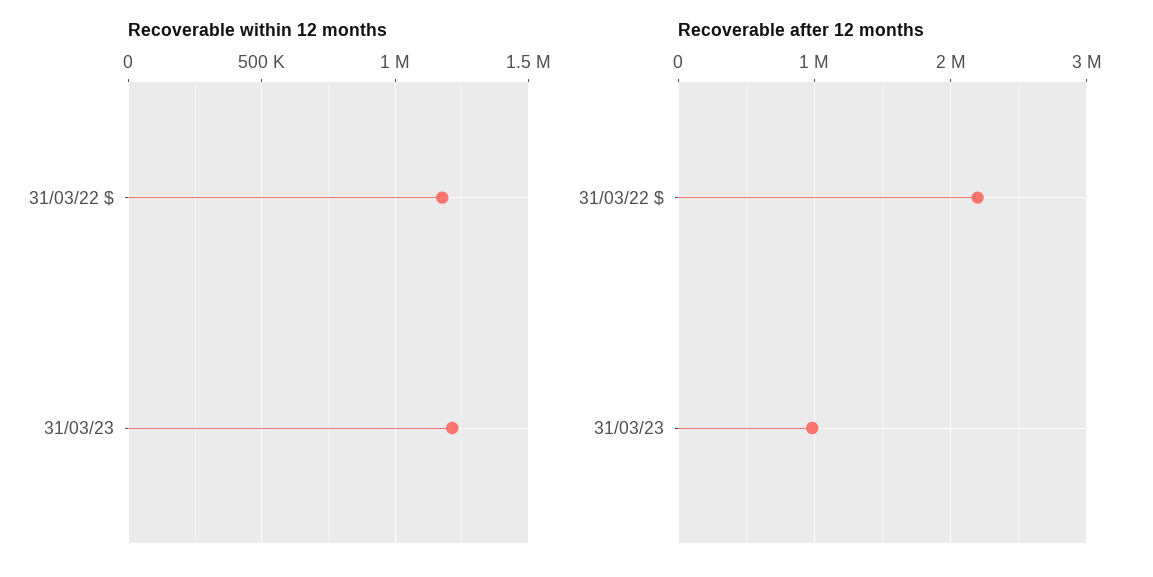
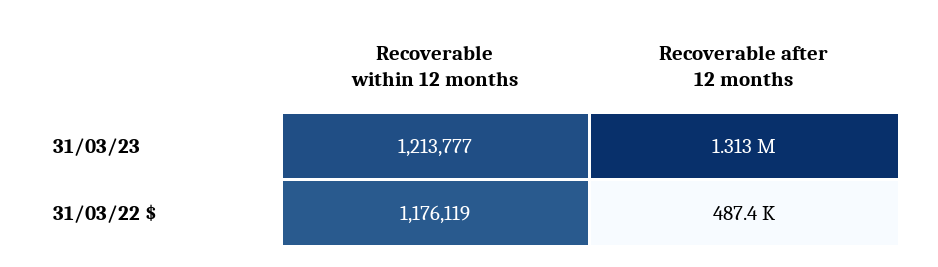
  {
    "Recoverable within 12 months": {
      "31/03/22 $": 1176119,
      "31/03/23": 1213777
    },
    "Recoverable after 12 months": {
-     "31/03/22 $": 2200000,
+     "31/03/22 $": 487400,
-     "31/03/23": 1000000
+     "31/03/23": 1313000
    }
  }

